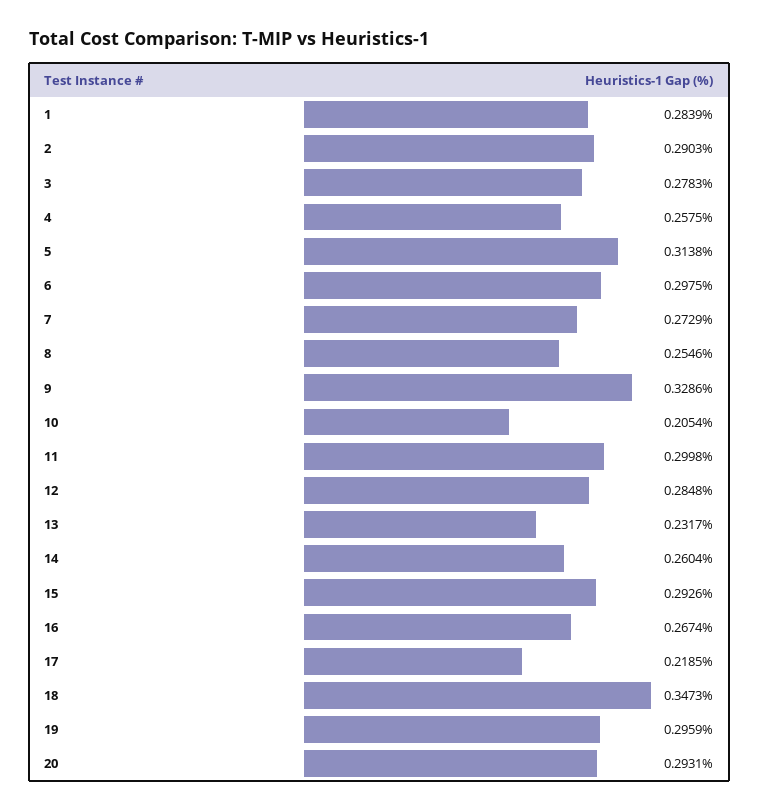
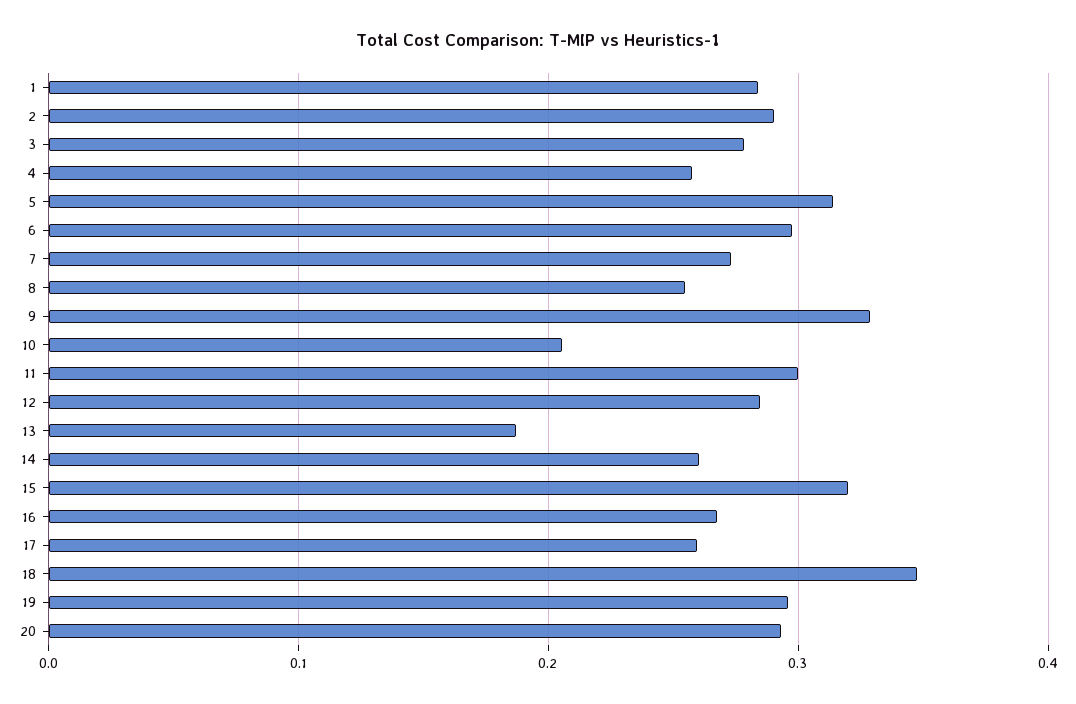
  {
    "1": 0.2839,
    "2": 0.2903,
    "3": 0.2783,
    "4": 0.2575,
    "5": 0.3138,
    "6": 0.2975,
    "7": 0.2729,
    "8": 0.2546,
    "9": 0.3286,
    "10": 0.2054,
    "11": 0.2998,
    "12": 0.2848,
-   "13": 0.2317,
+   "13": 0.19,
    "14": 0.2604,
-   "15": 0.2926,
+   "15": 0.32,
    "16": 0.2674,
-   "17": 0.2185,
+   "17": 0.26,
    "18": 0.3473,
    "19": 0.2959,
    "20": 0.2931
  }

